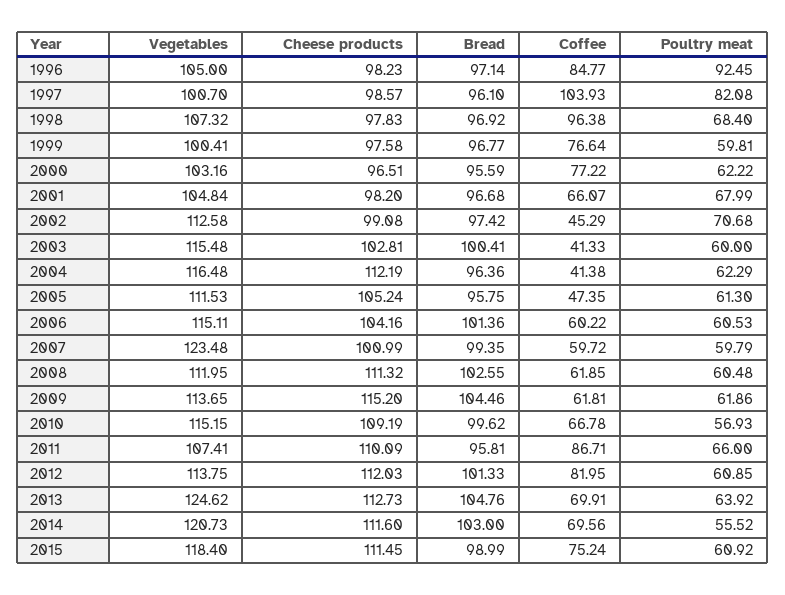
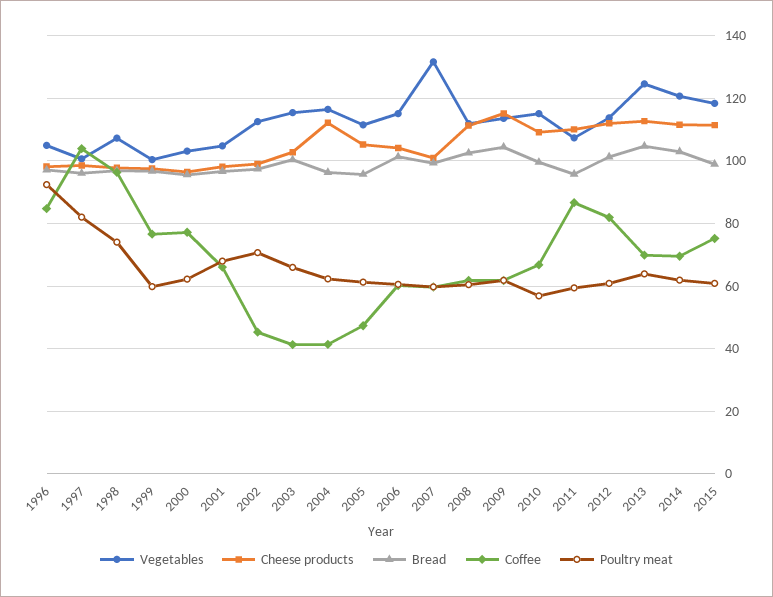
  {
    "Vegetables": {
      "1996": 105,
      "1997": 100.7,
      "1998": 107.32,
      "1999": 100.41,
      "2000": 103.16,
      "2001": 104.84,
      "2002": 112.58,
      "2003": 115.48,
      "2004": 116.48,
      "2005": 111.53,
      "2006": 115.11,
-     "2007": 123.48,
+     "2007": 132,
      "2008": 111.95,
      "2009": 113.65,
      "2010": 115.15,
      "2011": 107.41,
      "2012": 113.75,
      "2013": 124.62,
      "2014": 120.73,
      "2015": 118.4
    },
    "Cheese products": {
      "1996": 98.23,
      "1997": 98.57,
      "1998": 97.83,
      "1999": 97.58,
      "2000": 96.51,
      "2001": 98.2,
      "2002": 99.08,
      "2003": 102.81,
      "2004": 112.19,
      "2005": 105.24,
      "2006": 104.16,
      "2007": 100.99,
      "2008": 111.32,
      "2009": 115.2,
      "2010": 109.19,
      "2011": 110.09,
      "2012": 112.03,
      "2013": 112.73,
      "2014": 111.6,
      "2015": 111.45
    },
    "Bread": {
      "1996": 97.14,
      "1997": 96.1,
      "1998": 96.92,
      "1999": 96.77,
      "2000": 95.59,
      "2001": 96.68,
      "2002": 97.42,
      "2003": 100.41,
      "2004": 96.36,
      "2005": 95.75,
      "2006": 101.36,
      "2007": 99.35,
      "2008": 102.55,
      "2009": 104.46,
      "2010": 99.62,
      "2011": 95.81,
      "2012": 101.33,
      "2013": 104.76,
      "2014": 103,
      "2015": 98.99
    },
    "Coffee": {
      "1996": 84.77,
      "1997": 103.93,
      "1998": 96.38,
      "1999": 76.64,
      "2000": 77.22,
      "2001": 66.07,
      "2002": 45.29,
      "2003": 41.33,
      "2004": 41.38,
      "2005": 47.35,
      "2006": 60.22,
      "2007": 59.72,
      "2008": 61.85,
      "2009": 61.81,
      "2010": 66.78,
      "2011": 86.71,
      "2012": 81.95,
      "2013": 69.91,
      "2014": 69.56,
      "2015": 75.24
    },
    "Poultry meat": {
      "1996": 92.45,
      "1997": 82.08,
-     "1998": 68.4,
+     "1998": 74,
      "1999": 59.81,
      "2000": 62.22,
      "2001": 67.99,
      "2002": 70.68,
-     "2003": 60,
+     "2003": 66,
      "2004": 62.29,
      "2005": 61.3,
      "2006": 60.53,
      "2007": 59.79,
      "2008": 60.48,
      "2009": 61.86,
      "2010": 56.93,
-     "2011": 66,
+     "2011": 60,
      "2012": 60.85,
      "2013": 63.92,
-     "2014": 55.52,
+     "2014": 62,
      "2015": 60.92
    }
  }

